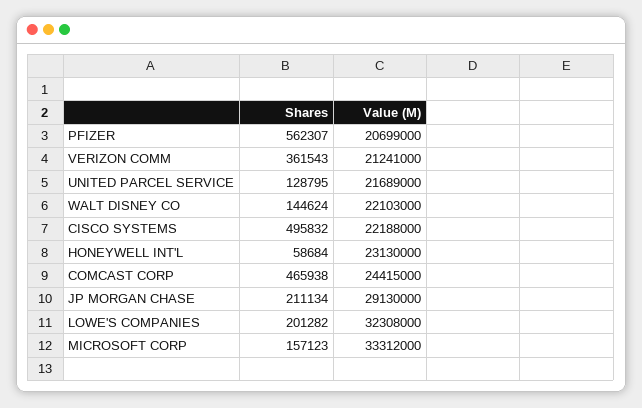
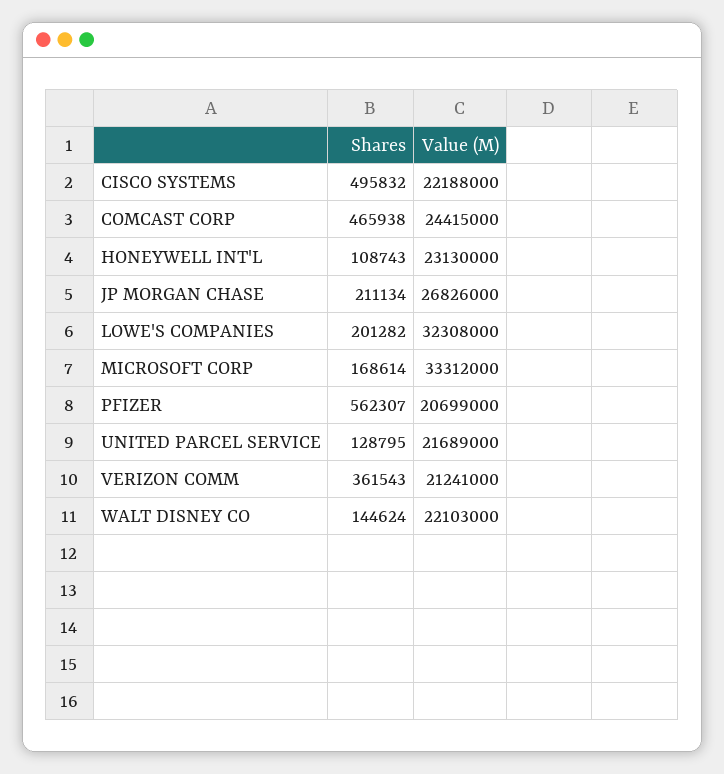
  {
    "Shares": {
      "PFIZER": 562307,
      "VERIZON COMM": 361543,
      "UNITED PARCEL SERVICE": 128795,
      "WALT DISNEY CO": 144624,
      "CISCO SYSTEMS": 495832,
-     "HONEYWELL INT'L": 58684,
+     "HONEYWELL INT'L": 108743,
      "COMCAST CORP": 465938,
      "JP MORGAN CHASE": 211134,
      "LOWE'S COMPANIES": 201282,
-     "MICROSOFT CORP": 157123
+     "MICROSOFT CORP": 168614
    },
    "Value (M)": {
      "PFIZER": 20699000,
      "VERIZON COMM": 21241000,
      "UNITED PARCEL SERVICE": 21689000,
      "WALT DISNEY CO": 22103000,
      "CISCO SYSTEMS": 22188000,
      "HONEYWELL INT'L": 23130000,
      "COMCAST CORP": 24415000,
-     "JP MORGAN CHASE": 29130000,
+     "JP MORGAN CHASE": 26826000,
      "LOWE'S COMPANIES": 32308000,
      "MICROSOFT CORP": 33312000
    }
  }

